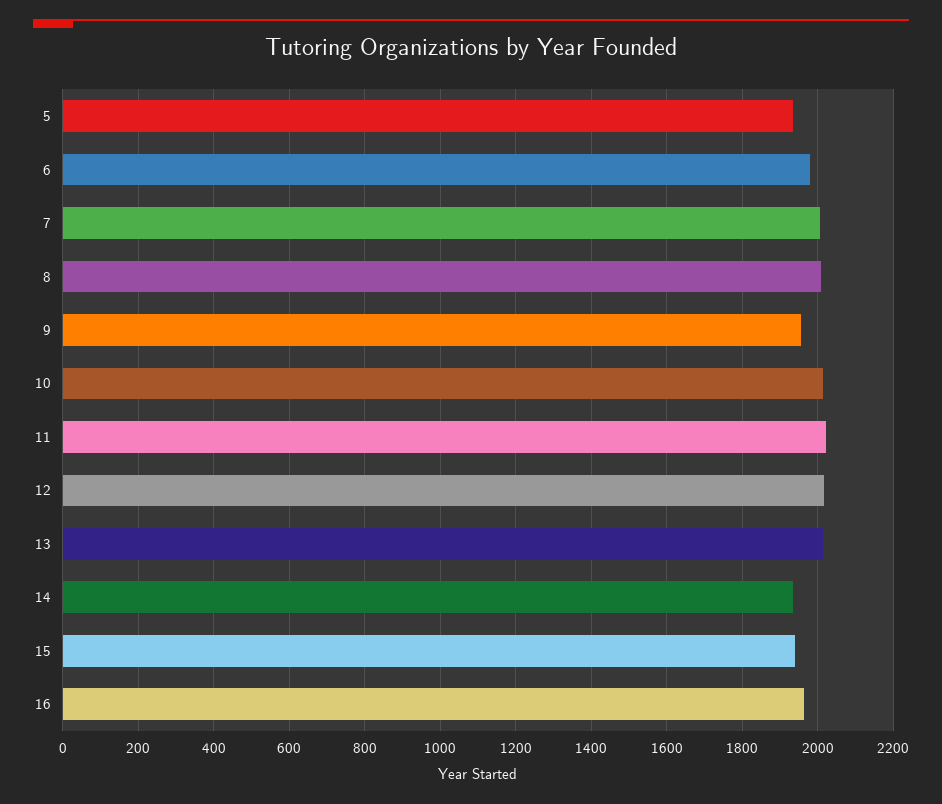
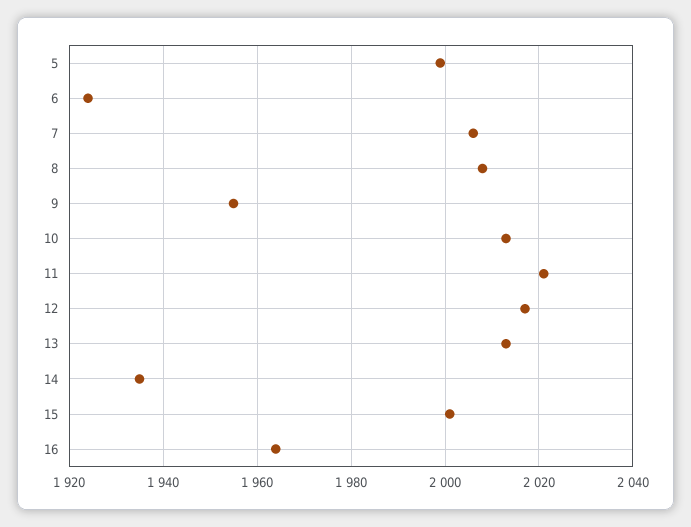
  {
-   "5": 1940,
+   "5": 2000,
-   "6": 1980,
+   "6": 1925,
    "7": 2005,
    "8": 2010,
    "9": 1955,
    "10": 2015,
    "11": 2020,
    "12": 2015,
    "13": 2015,
    "14": 1935,
-   "15": 1940,
+   "15": 2000,
    "16": 1965
  }

